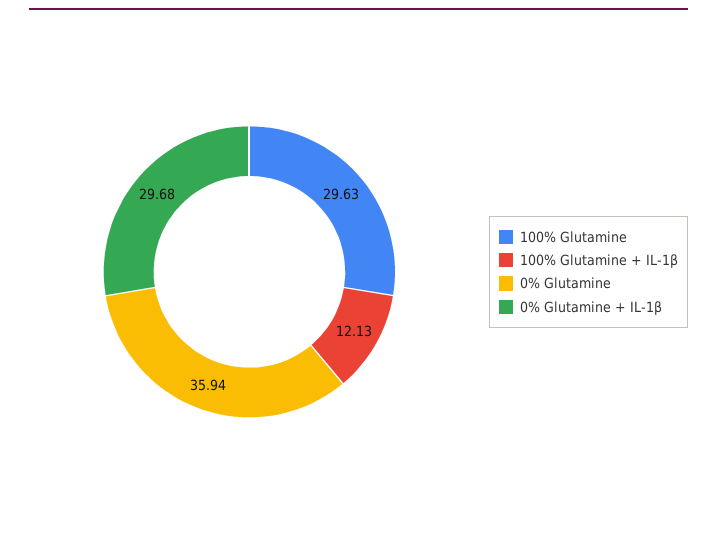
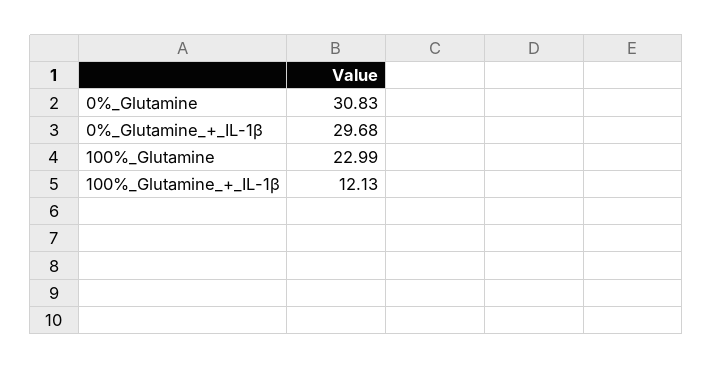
  {
-   "100% Glutamine": 29.63,
+   "100% Glutamine": 22.99,
    "100% Glutamine + IL-1β": 12.13,
-   "0% Glutamine": 35.94,
+   "0% Glutamine": 30.83,
    "0% Glutamine + IL-1β": 29.68
  }

